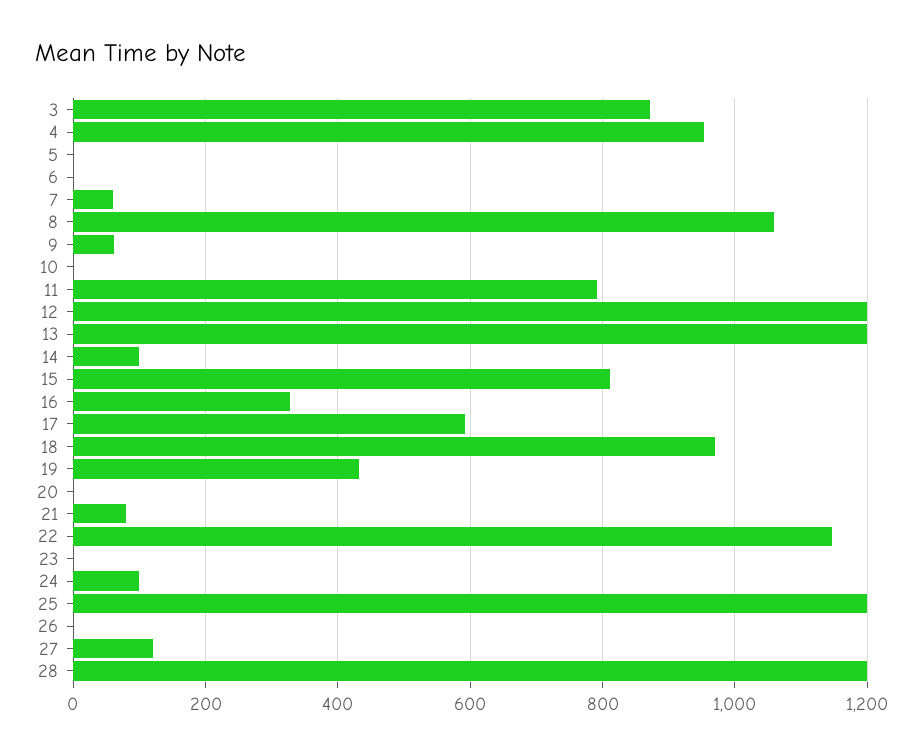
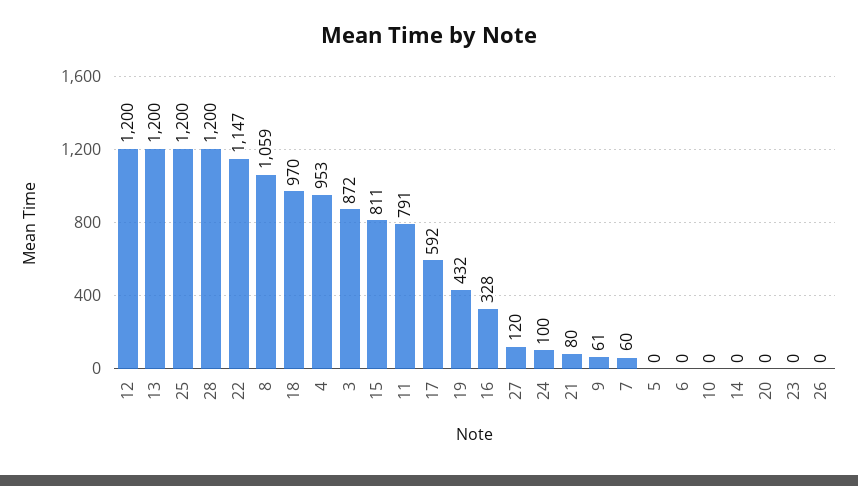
  {
    "3": 872,
    "4": 953,
    "5": 0,
    "6": 0,
    "7": 60,
    "8": 1059,
    "9": 61,
    "10": 0,
    "11": 791,
    "12": 1200,
    "13": 1200,
-   "14": 100,
+   "14": 0,
    "15": 811,
    "16": 328,
    "17": 592,
    "18": 970,
    "19": 432,
    "20": 0,
    "21": 80,
    "22": 1147,
    "23": 0,
    "24": 100,
    "25": 1200,
    "26": 0,
    "27": 120,
    "28": 1200
  }

